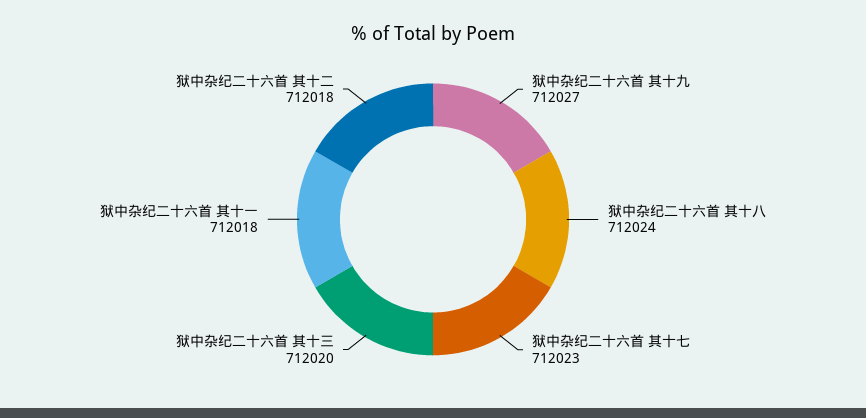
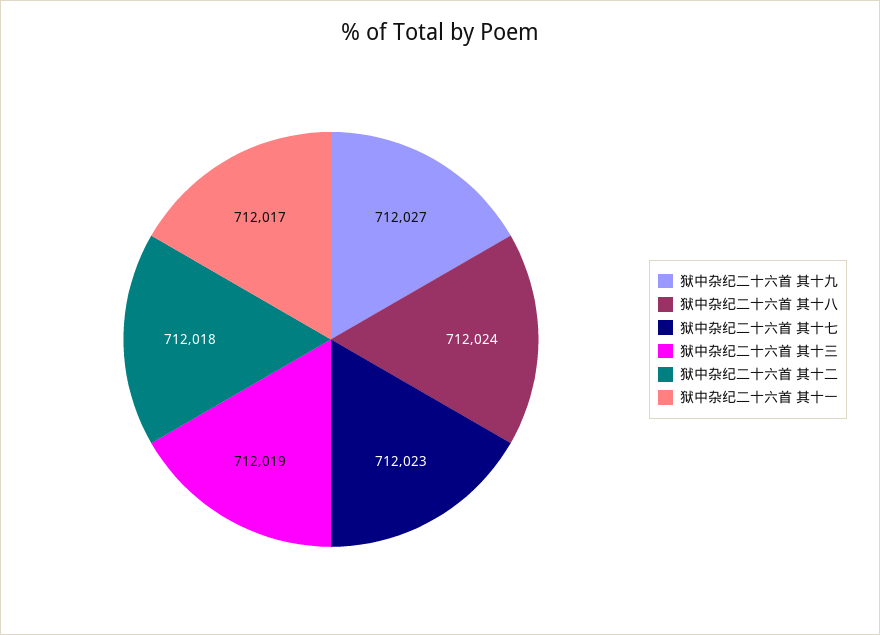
  {
    "狱中杂纪二十六首 其十九": 712027,
    "狱中杂纪二十六首 其十八": 712024,
    "狱中杂纪二十六首 其十七": 712023,
-   "狱中杂纪二十六首 其十三": 712020,
+   "狱中杂纪二十六首 其十三": 712019,
-   "狱中杂纪二十六首 其十一": 712018,
+   "狱中杂纪二十六首 其十一": 712017,
    "狱中杂纪二十六首 其十二": 712018
  }

